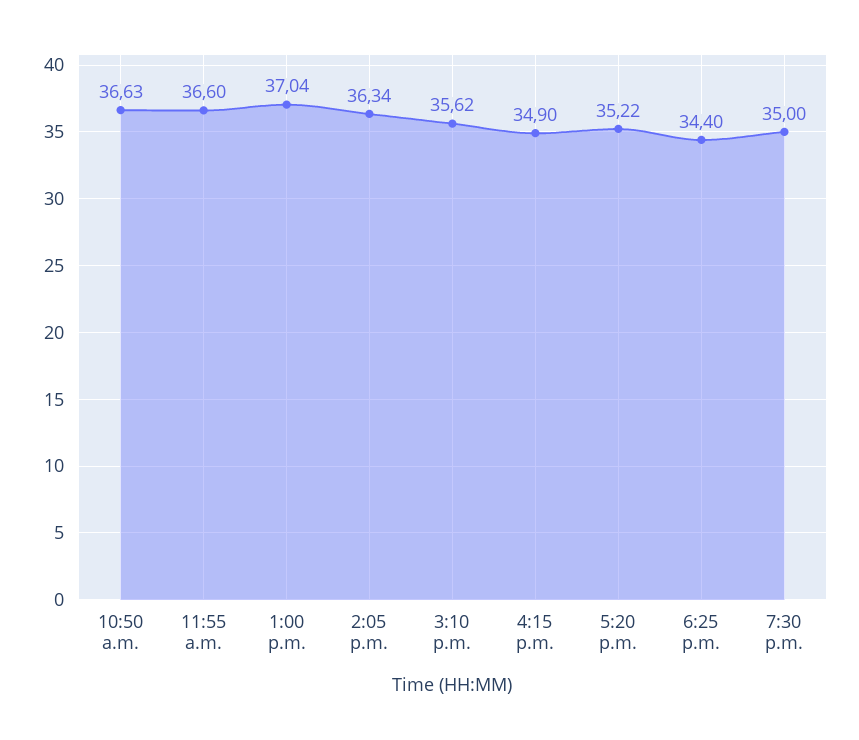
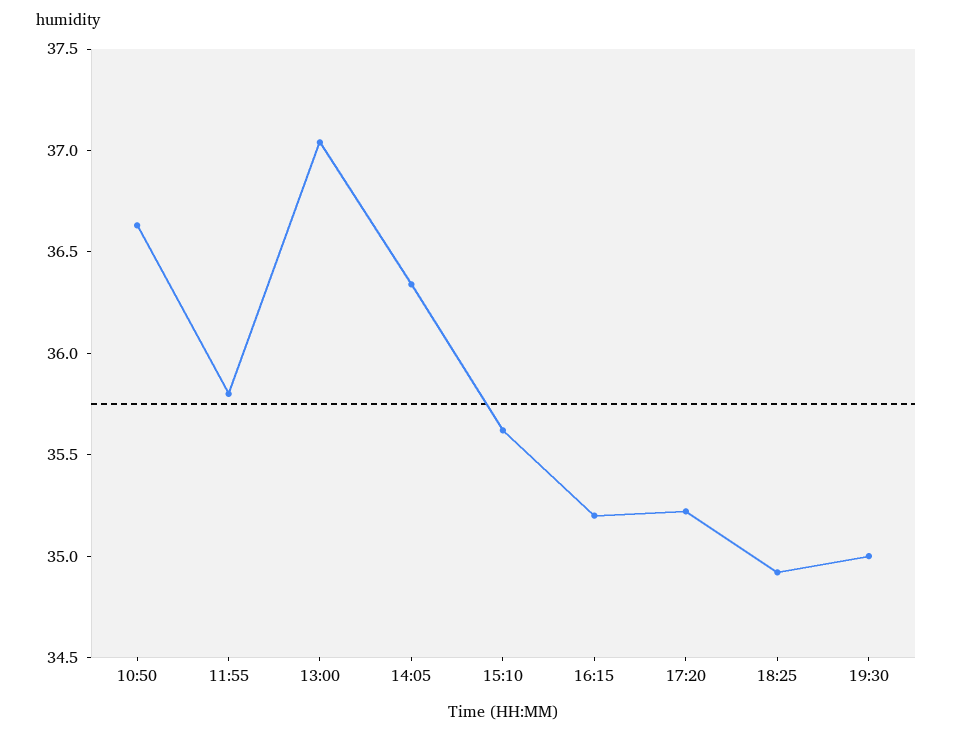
  {
    "10:50 a.m.": 36.63,
-   "11:55 a.m.": 36.6,
+   "11:55 a.m.": 35.8,
    "1:00 p.m.": 37.04,
    "2:05 p.m.": 36.34,
    "3:10 p.m.": 35.62,
-   "4:15 p.m.": 34.9,
+   "4:15 p.m.": 35.2,
    "5:20 p.m.": 35.22,
-   "6:25 p.m.": 34.4,
+   "6:25 p.m.": 34.9,
    "7:30 p.m.": 35
  }

